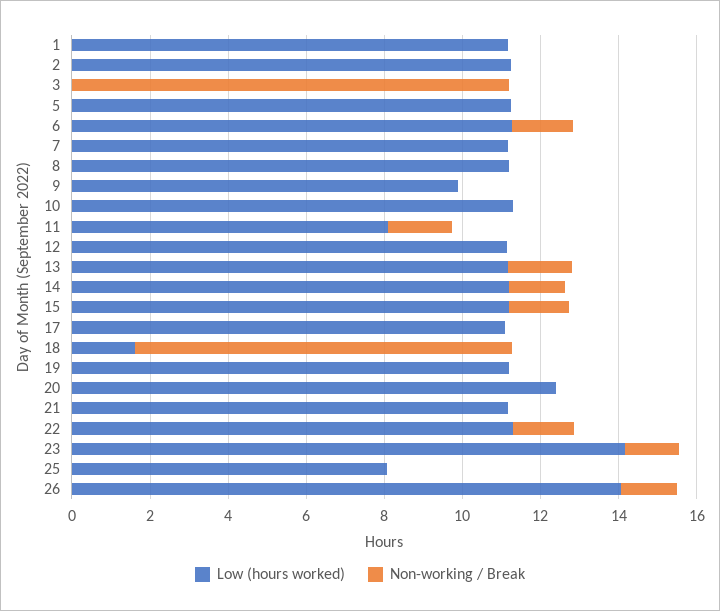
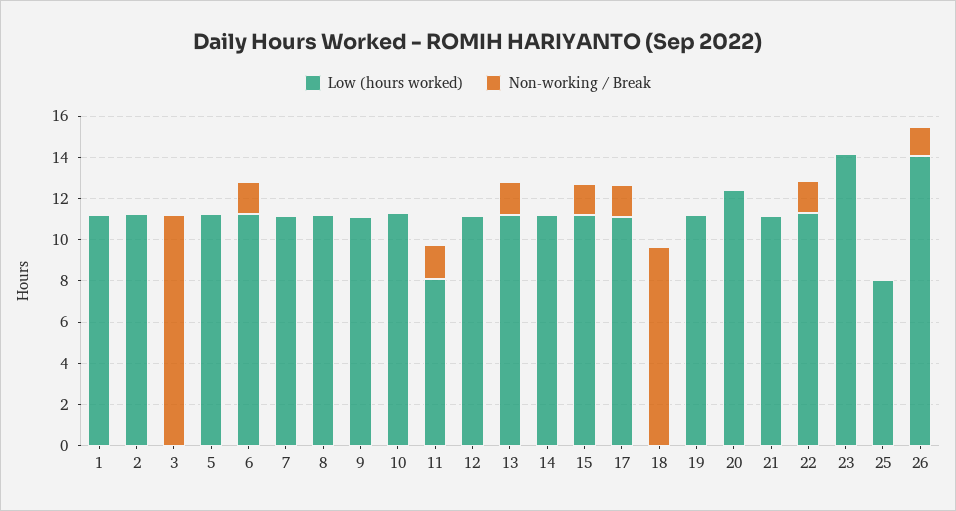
  {
    "Low (hours worked)": {
      "1": 11,
      "2": 11,
      "3": 0,
      "5": 11,
      "6": 11.5,
      "7": 11,
      "8": 11,
-     "9": 10,
+     "9": 11,
      "10": 11.5,
      "11": 8,
      "12": 11,
      "13": 11,
      "14": 11,
      "15": 11,
      "17": 11,
-     "18": 1.5,
+     "18": 0,
      "19": 11,
      "20": 12.5,
      "21": 11,
      "22": 11.5,
      "23": 14,
      "25": 8,
      "26": 14
    },
    "Non-working / Break": {
      "1": 0,
      "2": 0,
      "3": 11,
      "5": 0,
      "6": 1.5,
      "7": 0,
      "8": 0,
      "9": 0,
      "10": 0,
      "11": 1.5,
      "12": 0,
      "13": 1.5,
-     "14": 1.5,
+     "14": 0,
      "15": 1.5,
-     "17": 0,
+     "17": 1.5,
      "18": 9.5,
      "19": 0,
      "20": 0,
      "21": 0,
      "22": 1.5,
-     "23": 1.5,
+     "23": 0,
      "25": 0,
      "26": 1.5
    }
  }

